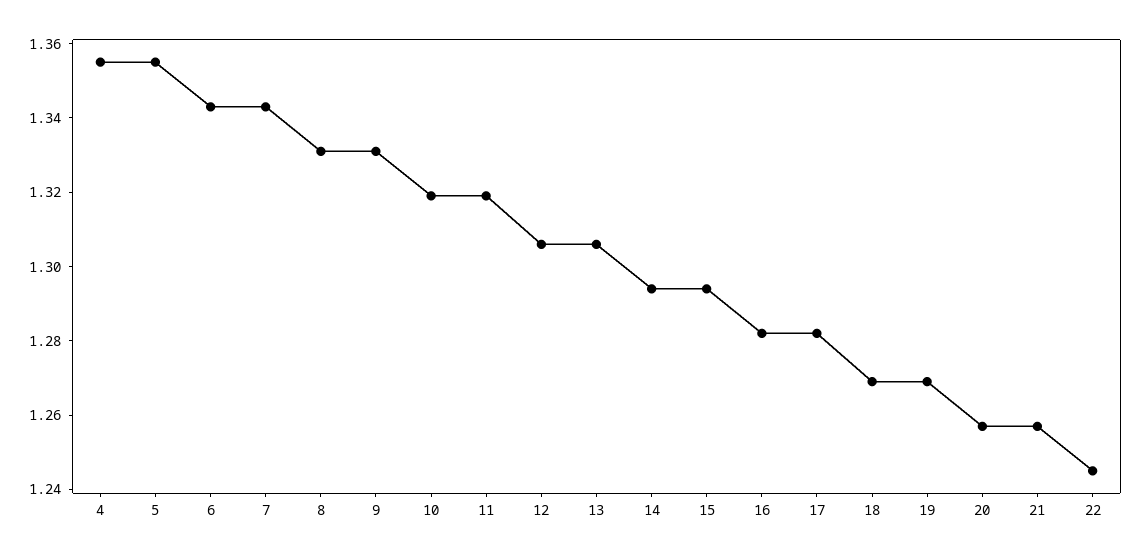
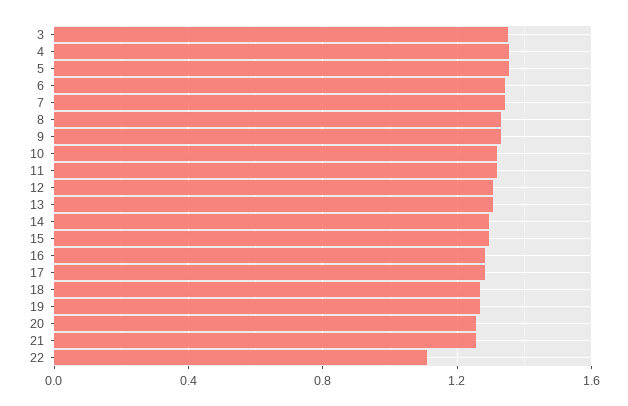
  {
    "4": 1.355,
    "5": 1.355,
    "6": 1.345,
    "7": 1.345,
    "8": 1.33,
    "9": 1.33,
    "10": 1.32,
    "11": 1.32,
    "12": 1.305,
    "13": 1.305,
    "14": 1.295,
    "15": 1.295,
    "16": 1.28,
    "17": 1.28,
    "18": 1.27,
    "19": 1.27,
    "20": 1.255,
    "21": 1.255,
-   "22": 1.245
+   "22": 1.1,
+   "3": 1.35
  }

